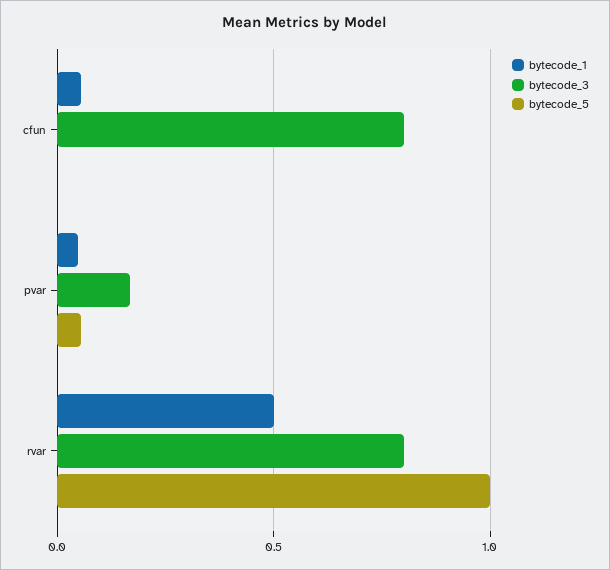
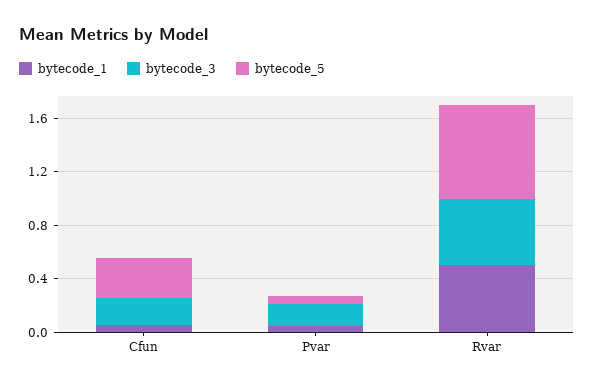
  {
    "bytecode_1": {
      "cfun": 0.05,
      "pvar": 0.05,
      "rvar": 0.5
    },
    "bytecode_3": {
-     "cfun": 0.8,
+     "cfun": 0.2,
      "pvar": 0.15,
-     "rvar": 0.8
+     "rvar": 0.5
    },
    "bytecode_5": {
-     "cfun": 0,
+     "cfun": 0.3,
      "pvar": 0.05,
-     "rvar": 1
+     "rvar": 0.7
    }
  }

